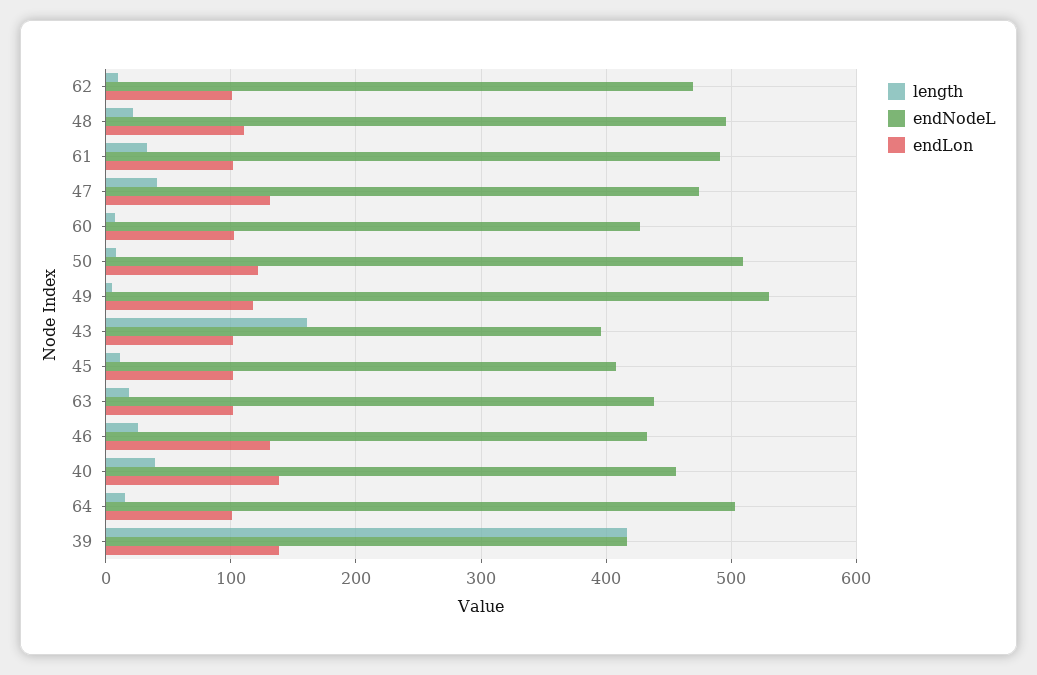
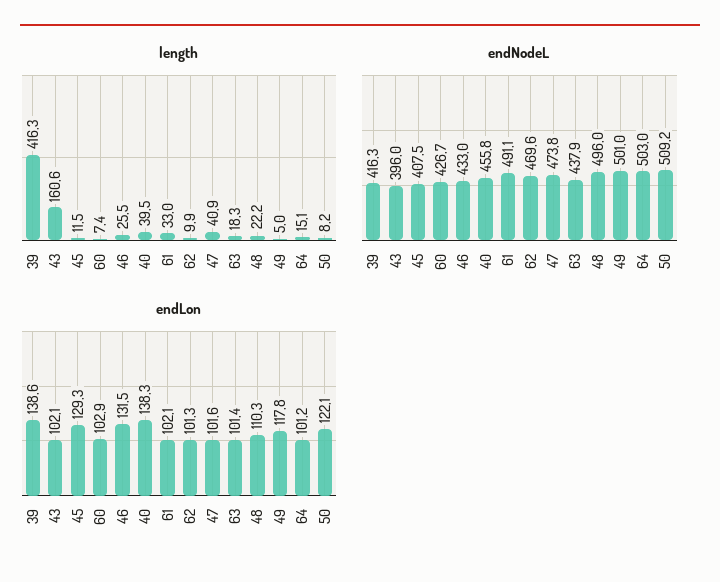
  {
    "length": {
      "62": 9.9,
      "48": 22.2,
      "61": 33,
      "47": 40.9,
      "60": 7.4,
      "50": 8.2,
      "49": 5,
      "43": 160.6,
      "45": 11.5,
      "63": 18.3,
      "46": 25.5,
      "40": 39.5,
      "64": 15.1,
      "39": 416.3
    },
    "endNodeL": {
      "62": 469.6,
      "48": 496,
      "61": 491.1,
      "47": 473.8,
      "60": 426.7,
      "50": 509.2,
-     "49": 530,
+     "49": 501,
      "43": 396,
      "45": 407.5,
      "63": 437.9,
      "46": 433,
      "40": 455.8,
      "64": 503,
      "39": 416.3
    },
    "endLon": {
      "62": 101.3,
      "48": 110.3,
      "61": 102.1,
-     "47": 130,
+     "47": 101.6,
      "60": 102.9,
      "50": 122.1,
      "49": 117.8,
      "43": 102.1,
-     "45": 100,
+     "45": 129.3,
      "63": 101.4,
      "46": 131.5,
      "40": 138.3,
      "64": 101.2,
      "39": 138.6
    }
  }

